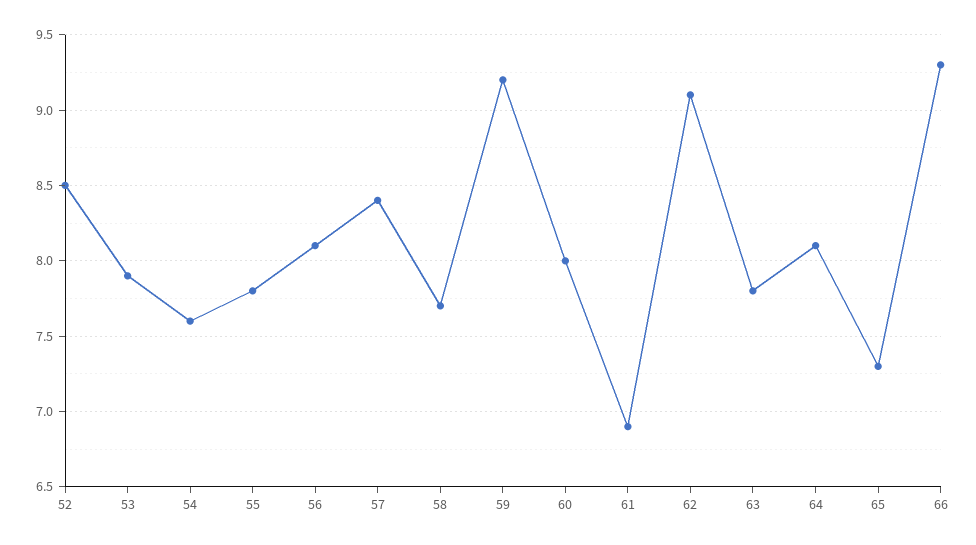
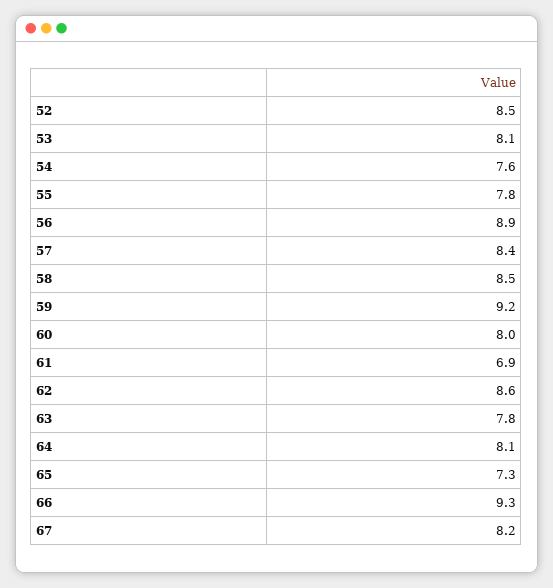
  {
    "52": 8.5,
-   "53": 7.9,
+   "53": 8.1,
    "54": 7.6,
    "55": 7.8,
-   "56": 8.1,
+   "56": 8.9,
    "57": 8.4,
-   "58": 7.7,
+   "58": 8.5,
    "59": 9.2,
    "60": 8,
    "61": 6.9,
-   "62": 9.1,
+   "62": 8.6,
    "63": 7.8,
    "64": 8.1,
    "65": 7.3,
-   "66": 9.3
+   "66": 9.3,
+   "67": 8.2
  }

